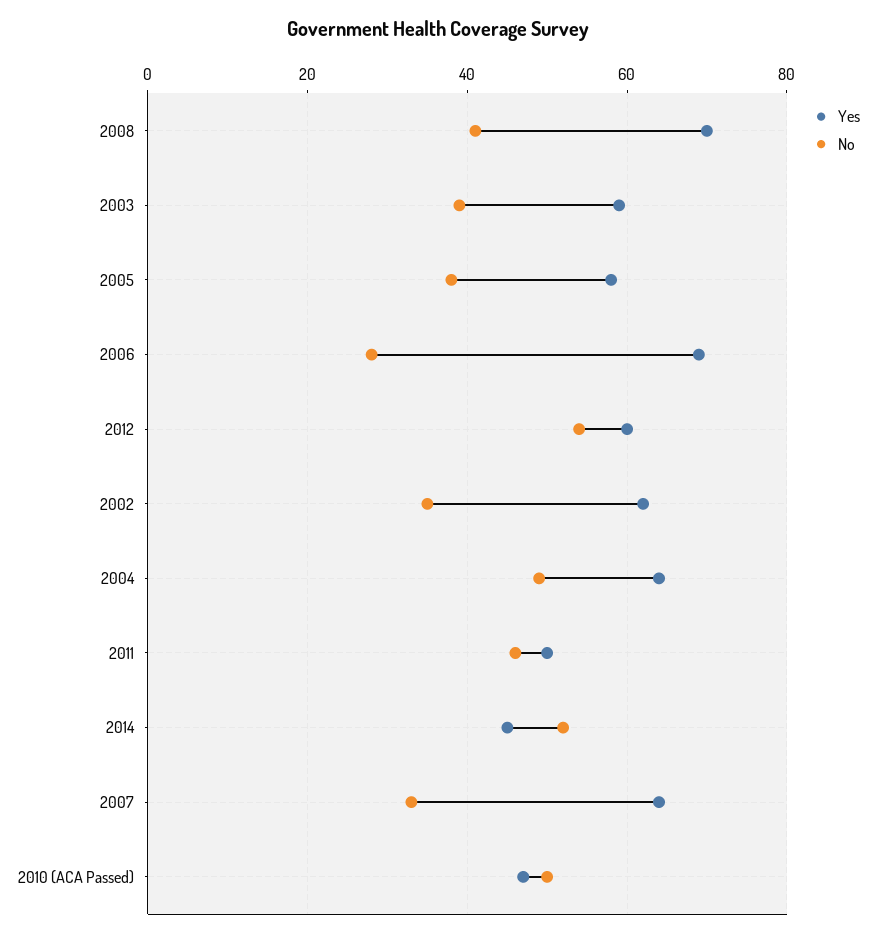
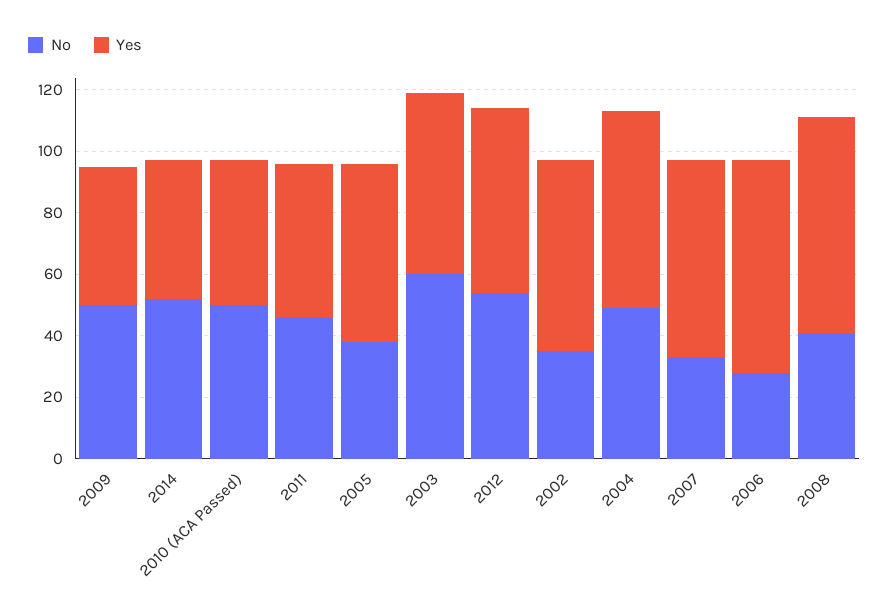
  {
    "Yes": {
      "2008": 70,
      "2003": 60,
      "2005": 60,
      "2006": 70,
      "2012": 60,
      "2002": 60,
      "2004": 65,
      "2011": 50,
      "2014": 45,
      "2007": 65,
-     "2010 (ACA Passed)": 45
+     "2010 (ACA Passed)": 45,
+     "2009": 45
    },
    "No": {
      "2008": 40,
-     "2003": 40,
+     "2003": 60,
      "2005": 40,
      "2006": 30,
      "2012": 55,
      "2002": 35,
      "2004": 50,
      "2011": 45,
      "2014": 50,
      "2007": 35,
-     "2010 (ACA Passed)": 50
+     "2010 (ACA Passed)": 50,
+     "2009": 50
    }
  }

